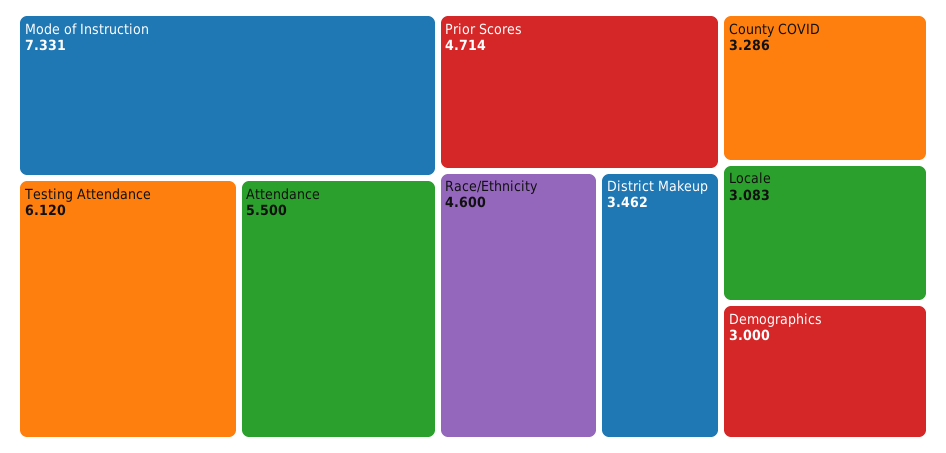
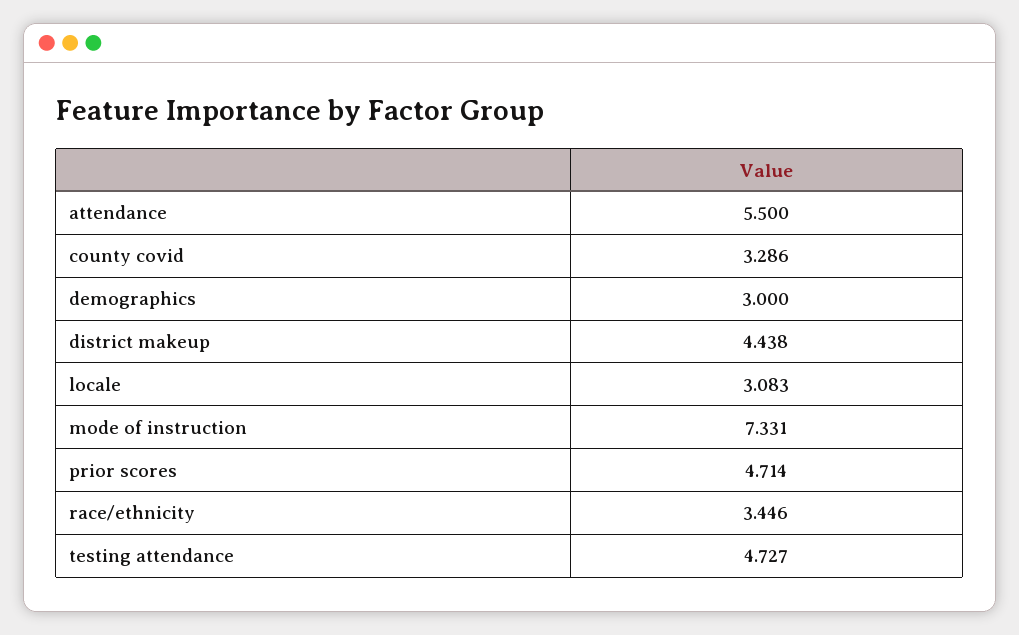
  {
    "Mode of Instruction": 7.331,
-   "Testing Attendance": 6.12,
+   "Testing Attendance": 4.727,
    "Attendance": 5.5,
    "Prior Scores": 4.714,
-   "Race/Ethnicity": 4.6,
+   "Race/Ethnicity": 3.446,
-   "District Makeup": 3.462,
+   "District Makeup": 4.438,
    "County COVID": 3.286,
    "Locale": 3.083,
    "Demographics": 3
  }

